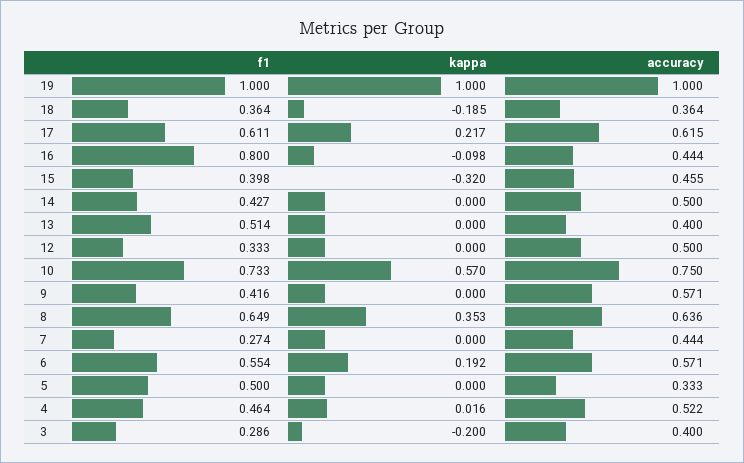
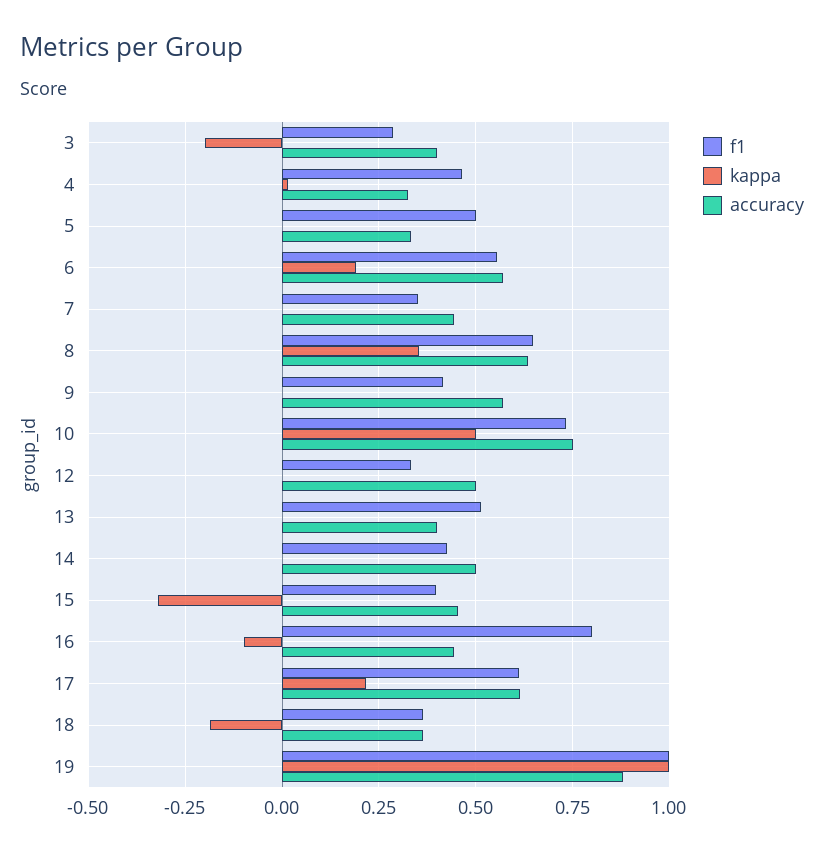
  {
    "f1": {
      "19": 1,
      "18": 0.364,
      "17": 0.611,
      "16": 0.8,
      "15": 0.398,
      "14": 0.427,
      "13": 0.514,
      "12": 0.333,
      "10": 0.733,
      "9": 0.416,
      "8": 0.649,
-     "7": 0.274,
+     "7": 0.35,
      "6": 0.554,
      "5": 0.5,
      "4": 0.464,
      "3": 0.286
    },
    "kappa": {
      "19": 1,
      "18": -0.185,
      "17": 0.217,
      "16": -0.098,
      "15": -0.32,
      "14": 0,
      "13": 0,
      "12": 0,
-     "10": 0.57,
+     "10": 0.5,
      "9": 0,
      "8": 0.353,
      "7": 0,
      "6": 0.192,
      "5": 0,
      "4": 0.016,
      "3": -0.2
    },
    "accuracy": {
-     "19": 1,
+     "19": 0.875,
      "18": 0.364,
      "17": 0.615,
      "16": 0.444,
      "15": 0.455,
      "14": 0.5,
      "13": 0.4,
      "12": 0.5,
      "10": 0.75,
      "9": 0.571,
      "8": 0.636,
      "7": 0.444,
      "6": 0.571,
      "5": 0.333,
-     "4": 0.522,
+     "4": 0.325,
      "3": 0.4
    }
  }

